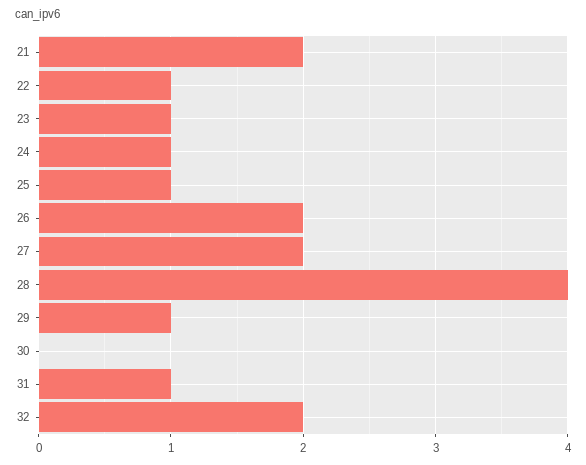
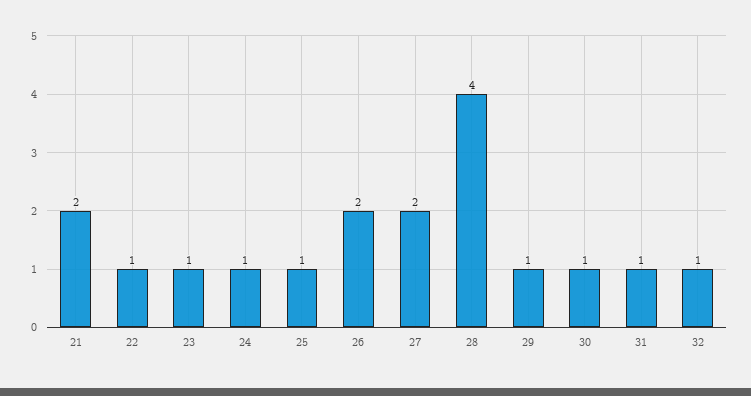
  {
    "21": 2,
    "22": 1,
    "23": 1,
    "24": 1,
    "25": 1,
    "26": 2,
    "27": 2,
    "28": 4,
    "29": 1,
-   "30": 0,
+   "30": 1,
    "31": 1,
-   "32": 2
+   "32": 1
  }

